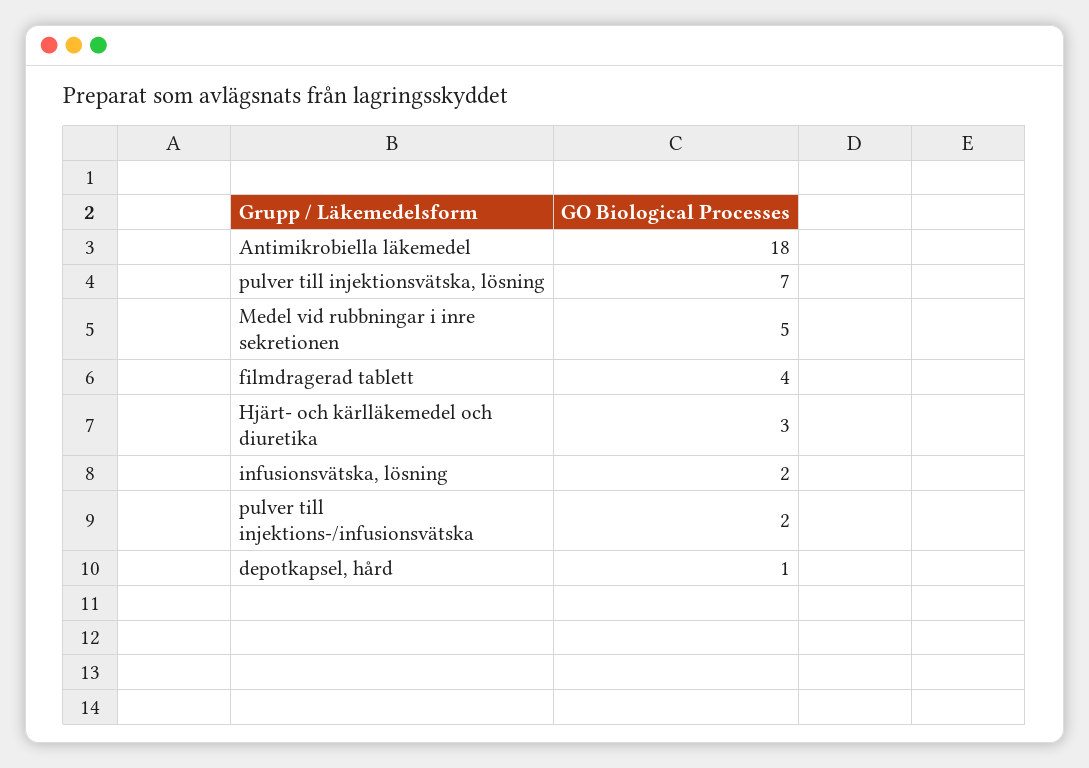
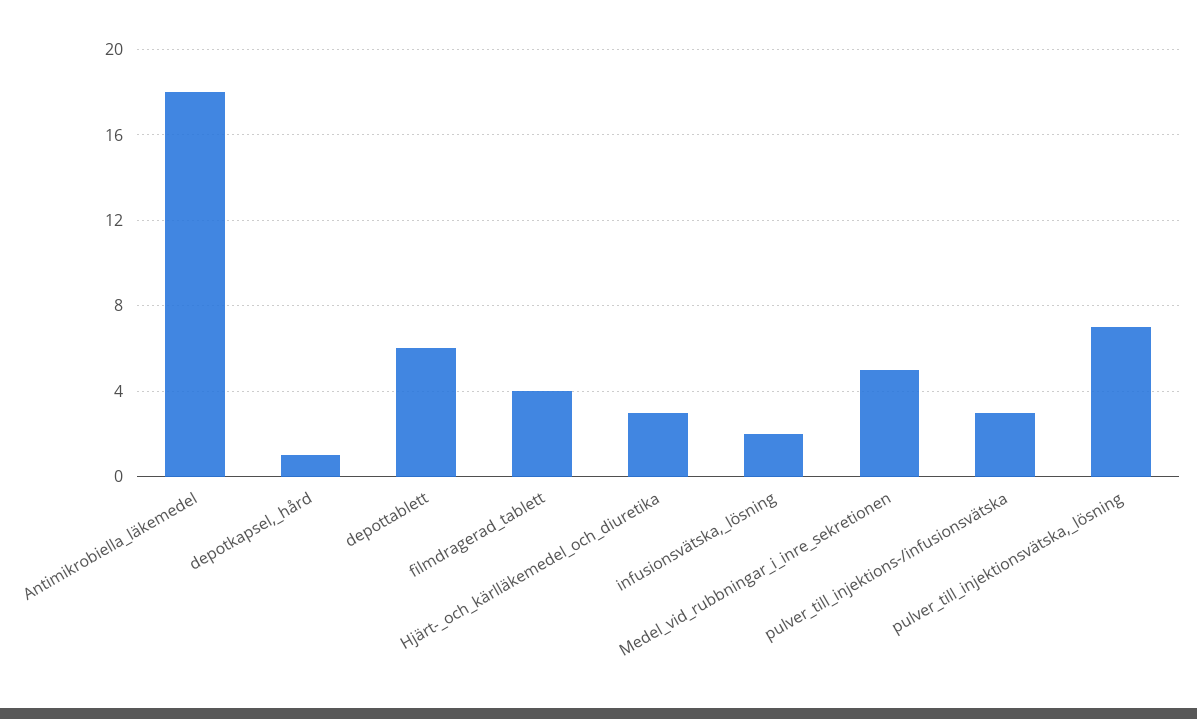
  {
    "Antimikrobiella läkemedel": 18,
    "pulver till injektionsvätska, lösning": 7,
    "Medel vid rubbningar i inre sekretionen": 5,
    "filmdragerad tablett": 4,
    "Hjärt- och kärlläkemedel och diuretika": 3,
    "infusionsvätska, lösning": 2,
-   "pulver till injektions-/infusionsvätska": 2,
+   "pulver till injektions-/infusionsvätska": 3,
-   "depotkapsel, hård": 1
+   "depotkapsel, hård": 1,
+   "depottablett": 6
  }

